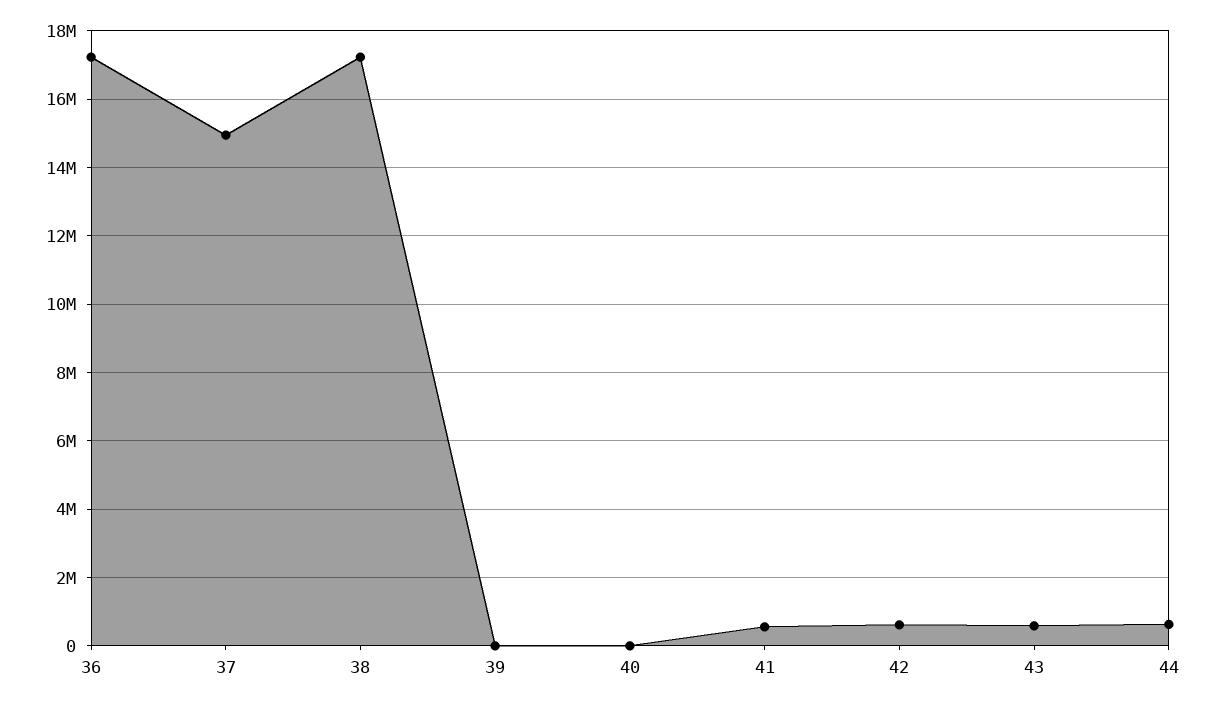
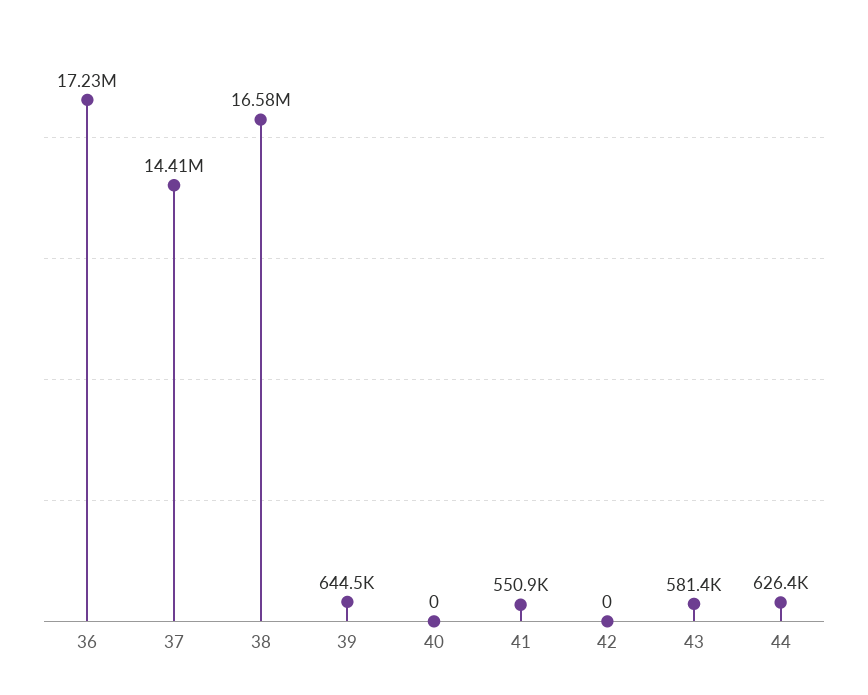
  {
    "36": 17230000,
-   "37": 15000000,
+   "37": 14410000,
-   "38": 17200000,
+   "38": 16580000,
-   "39": 0,
+   "39": 644500,
    "40": 0,
    "41": 550900,
-   "42": 600000,
+   "42": 0,
    "43": 581400,
    "44": 626400
  }

